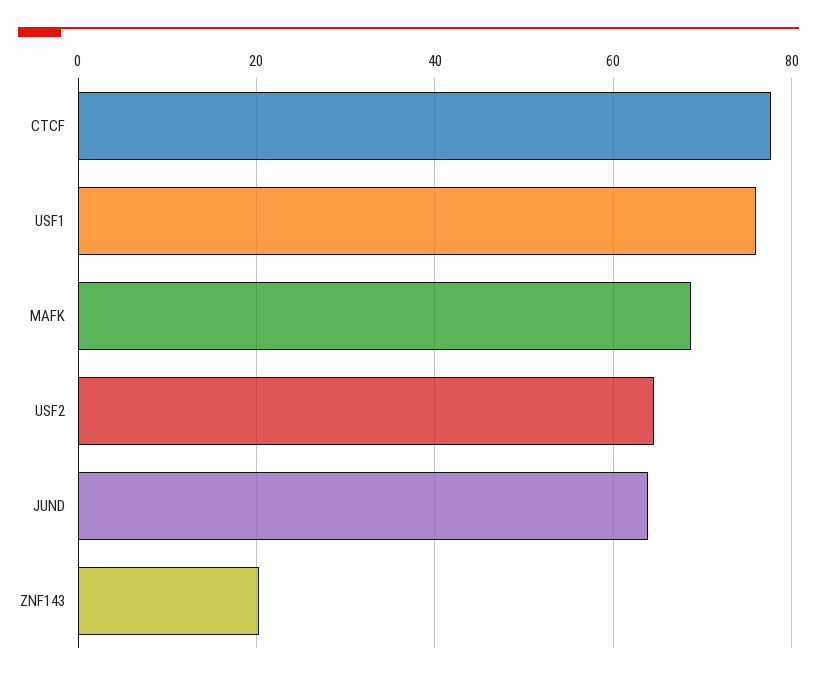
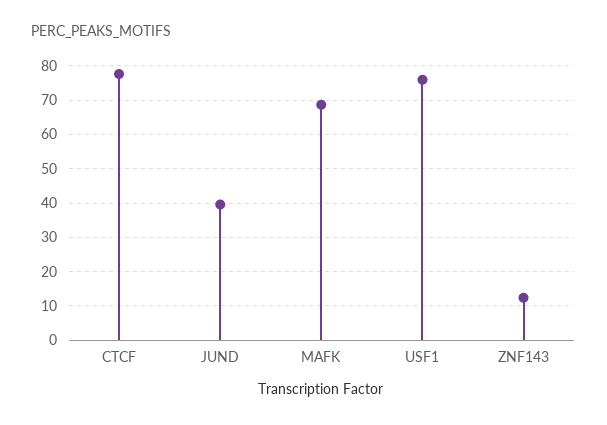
  {
    "CTCF": 78,
    "USF1": 76,
    "MAFK": 68,
-   "USF2": 64,
-   "JUND": 64,
+   "JUND": 40,
-   "ZNF143": 20
+   "ZNF143": 12
  }

